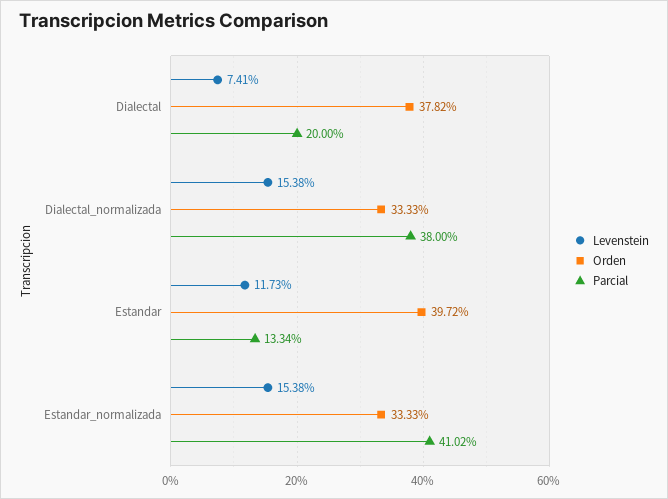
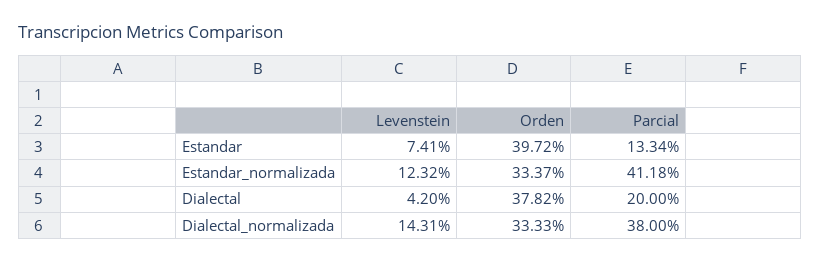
  {
    "Levenstein": {
-     "Dialectal": 7.41,
+     "Dialectal": 4.2,
-     "Dialectal_normalizada": 15.38,
+     "Dialectal_normalizada": 14.31,
-     "Estandar": 11.73,
+     "Estandar": 7.41,
-     "Estandar_normalizada": 15.38
+     "Estandar_normalizada": 12.32
    },
    "Orden": {
      "Dialectal": 37.82,
      "Dialectal_normalizada": 33.33,
      "Estandar": 39.72,
-     "Estandar_normalizada": 33.33
+     "Estandar_normalizada": 33.37
    },
    "Parcial": {
      "Dialectal": 20,
      "Dialectal_normalizada": 38,
      "Estandar": 13.34,
-     "Estandar_normalizada": 41.02
+     "Estandar_normalizada": 41.18
    }
  }

